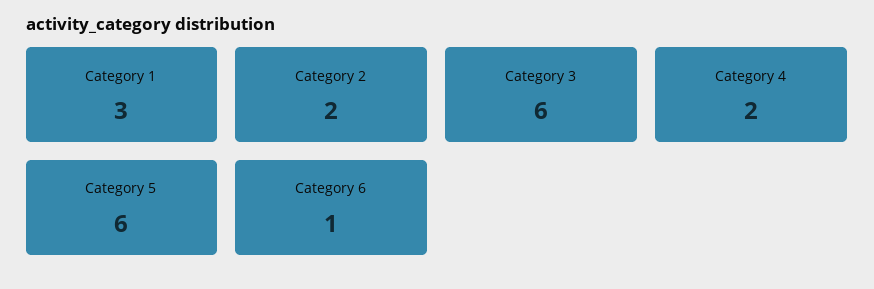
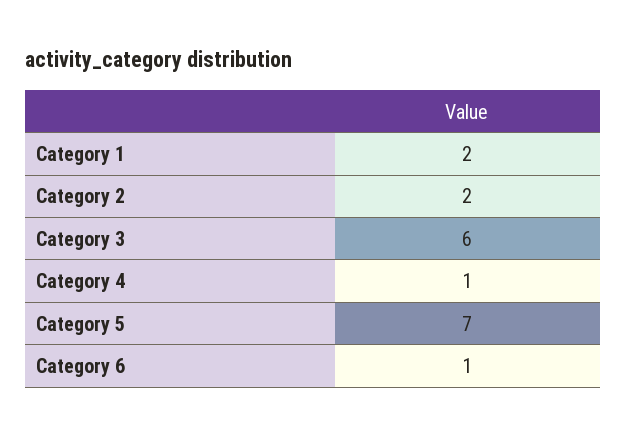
  {
-   "Category 1": 3,
+   "Category 1": 2,
    "Category 2": 2,
    "Category 3": 6,
-   "Category 4": 2,
+   "Category 4": 1,
-   "Category 5": 6,
+   "Category 5": 7,
    "Category 6": 1
  }

